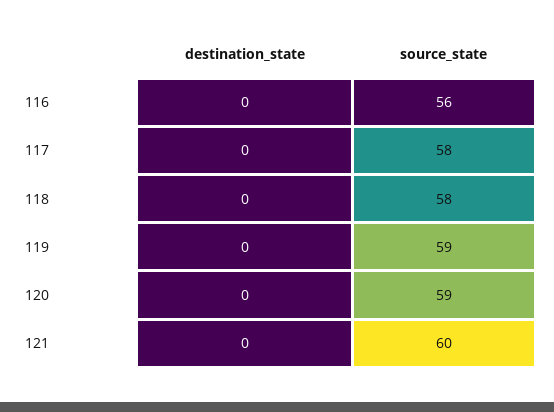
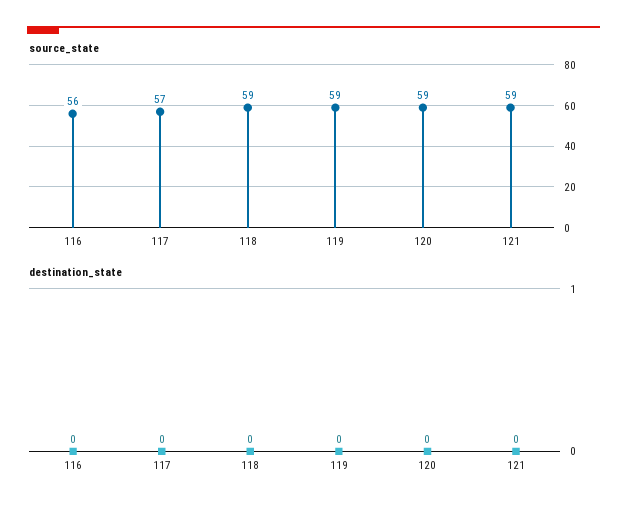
  {
    "destination_state": {
      "116": 0,
      "117": 0,
      "118": 0,
      "119": 0,
      "120": 0,
      "121": 0
    },
    "source_state": {
      "116": 56,
-     "117": 58,
+     "117": 57,
-     "118": 58,
+     "118": 59,
      "119": 59,
      "120": 59,
-     "121": 60
+     "121": 59
    }
  }

